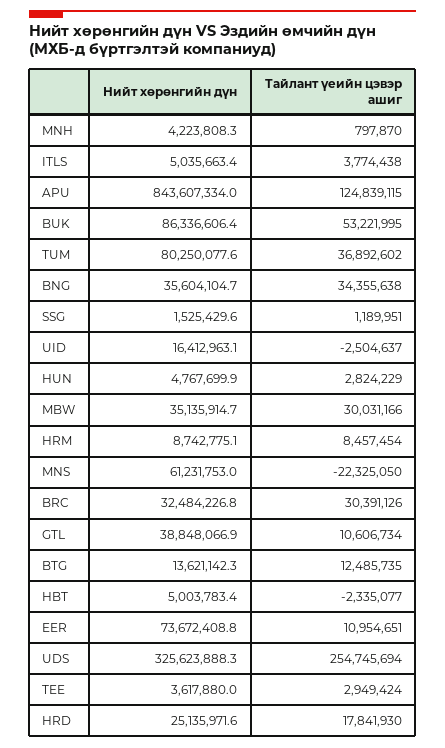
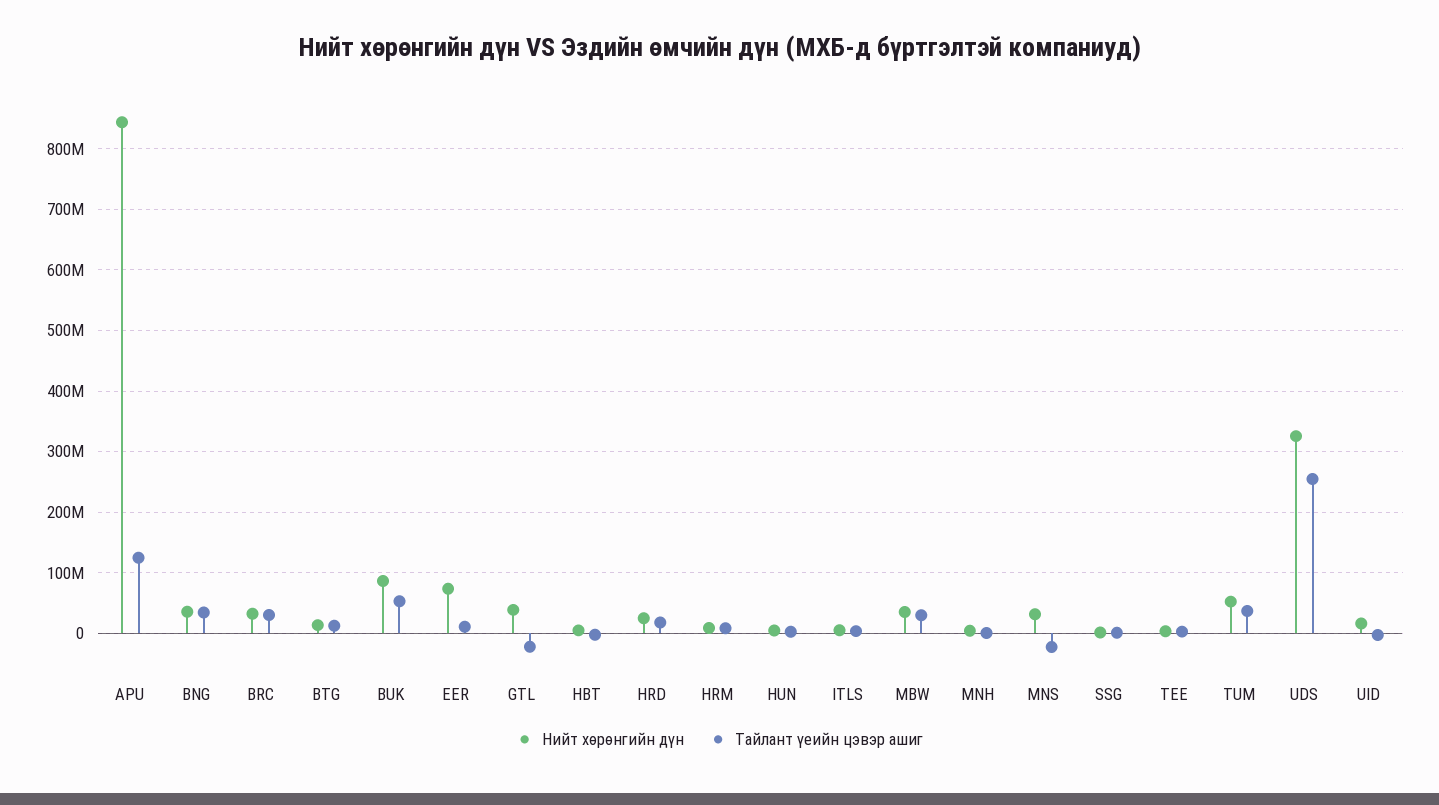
  {
    "Нийт хөрөнгийн дүн": {
      "MNH": 4223808.3,
      "ITLS": 5035663.4,
      "APU": 843607334,
      "BUK": 86336606.4,
-     "TUM": 80250077.6,
+     "TUM": 50000000,
      "BNG": 35604104.7,
      "SSG": 1525429.6,
      "UID": 16412963.1,
      "HUN": 4767699.9,
      "MBW": 35135914.7,
      "HRM": 8742775.1,
-     "MNS": 61231753,
+     "MNS": 30000000,
      "BRC": 32484226.8,
      "GTL": 38848066.9,
      "BTG": 13621142.3,
      "HBT": 5003783.4,
      "EER": 73672408.8,
      "UDS": 325623888.3,
      "TEE": 3617880,
      "HRD": 25135971.6
    },
    "Тайлант үеийн цэвэр ашиг": {
      "MNH": 797870,
      "ITLS": 3774438,
      "APU": 124839115,
      "BUK": 53221995,
      "TUM": 36892602,
      "BNG": 34355638,
      "SSG": 1189951,
      "UID": -2504637,
      "HUN": 2824229,
      "MBW": 30031166,
      "HRM": 8457454,
      "MNS": -22325050,
      "BRC": 30391126,
-     "GTL": 10606734,
+     "GTL": -20000000,
      "BTG": 12485735,
      "HBT": -2335077,
      "EER": 10954651,
      "UDS": 254745694,
      "TEE": 2949424,
      "HRD": 17841930
    }
  }

